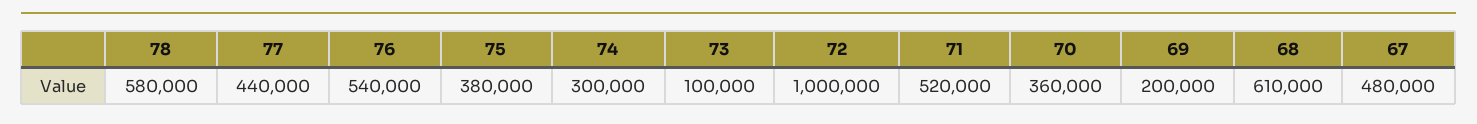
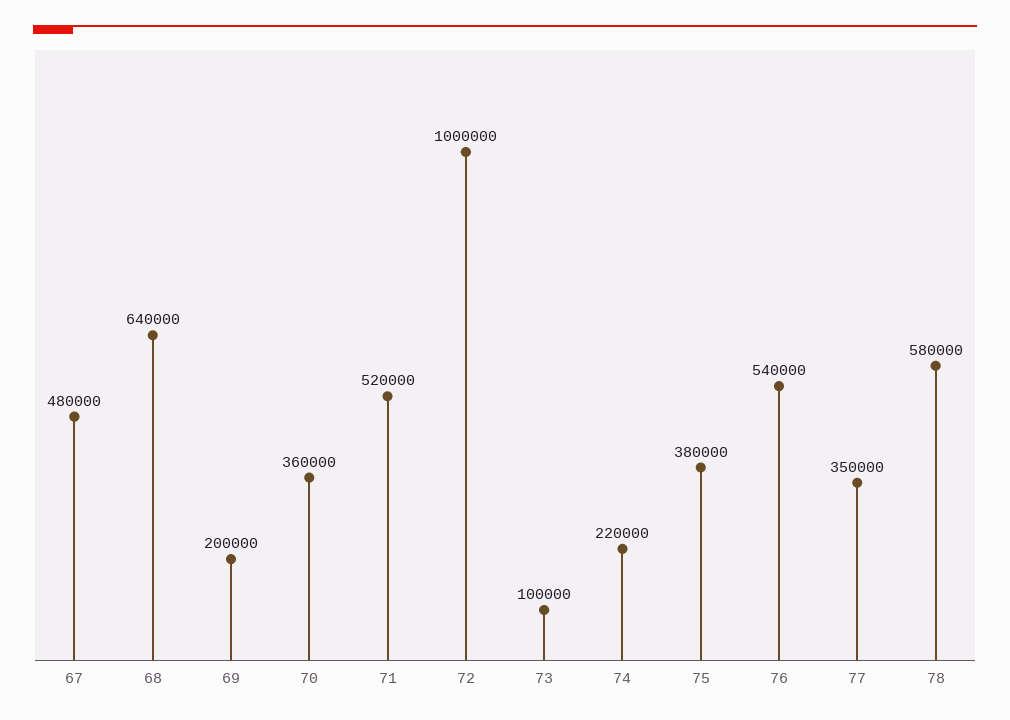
  {
    "78": 580000,
-   "77": 440000,
+   "77": 350000,
    "76": 540000,
    "75": 380000,
-   "74": 300000,
+   "74": 220000,
    "73": 100000,
    "72": 1000000,
    "71": 520000,
    "70": 360000,
    "69": 200000,
-   "68": 610000,
+   "68": 640000,
    "67": 480000
  }

